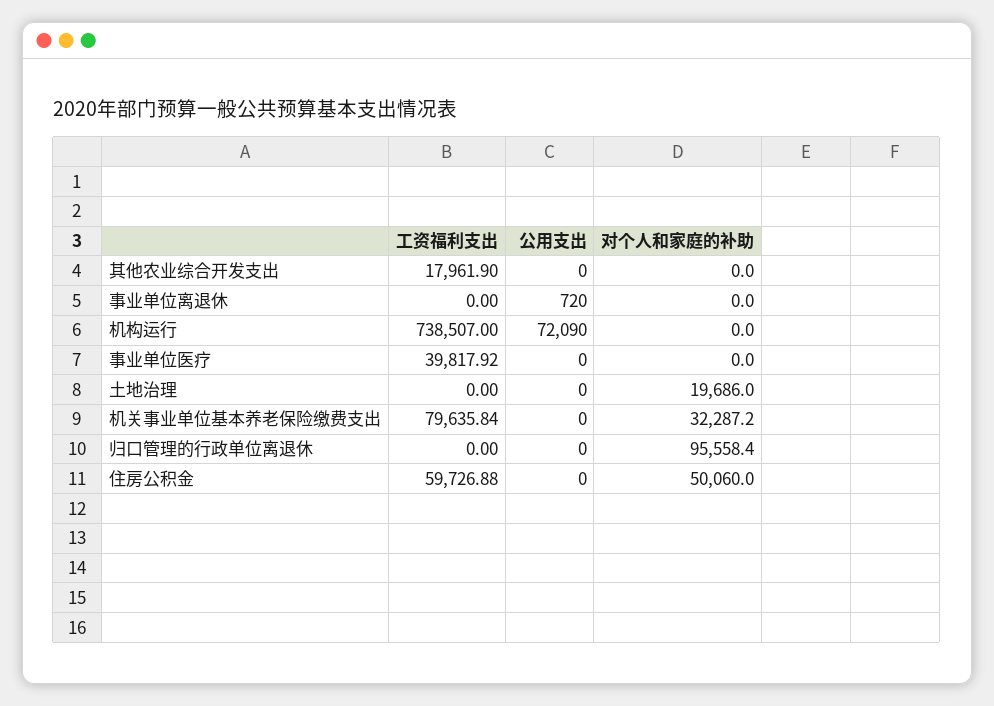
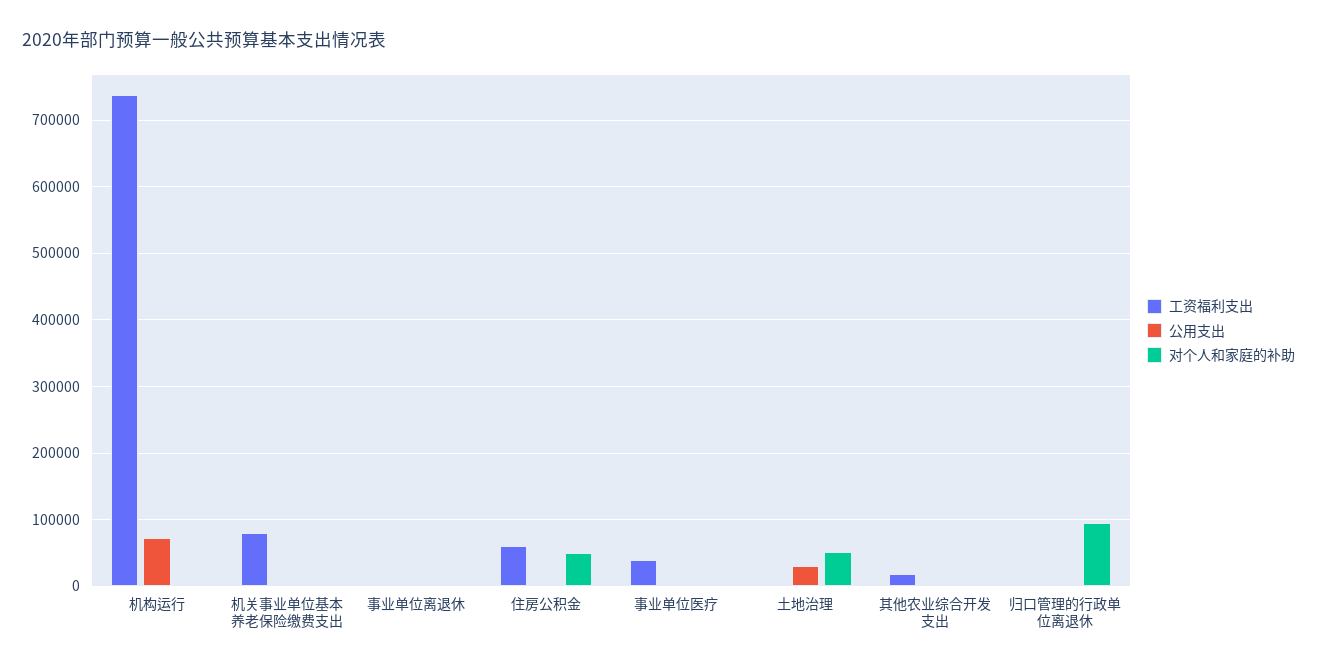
  {
    "工资福利支出": {
      "其他农业综合开发支出": 17961.9,
      "事业单位离退休": 0,
      "机构运行": 738507,
      "事业单位医疗": 39817.92,
      "土地治理": 0,
      "机关事业单位基本养老保险缴费支出": 79635.84,
      "归口管理的行政单位离退休": 0,
      "住房公积金": 59726.88
    },
    "公用支出": {
      "其他农业综合开发支出": 0,
      "事业单位离退休": 720,
      "机构运行": 72090,
      "事业单位医疗": 0,
-     "土地治理": 0,
+     "土地治理": 30000,
      "机关事业单位基本养老保险缴费支出": 0,
      "归口管理的行政单位离退休": 0,
      "住房公积金": 0
    },
    "对个人和家庭的补助": {
      "其他农业综合开发支出": 0,
      "事业单位离退休": 0,
      "机构运行": 0,
      "事业单位医疗": 0,
-     "土地治理": 19686,
+     "土地治理": 50000,
-     "机关事业单位基本养老保险缴费支出": 32287.2,
+     "机关事业单位基本养老保险缴费支出": 0,
      "归口管理的行政单位离退休": 95558.4,
      "住房公积金": 50060
    }
  }

